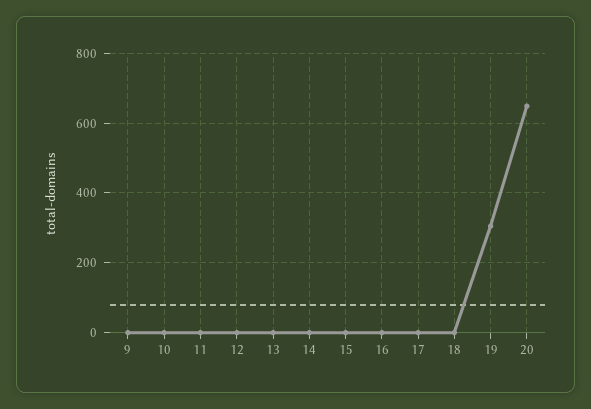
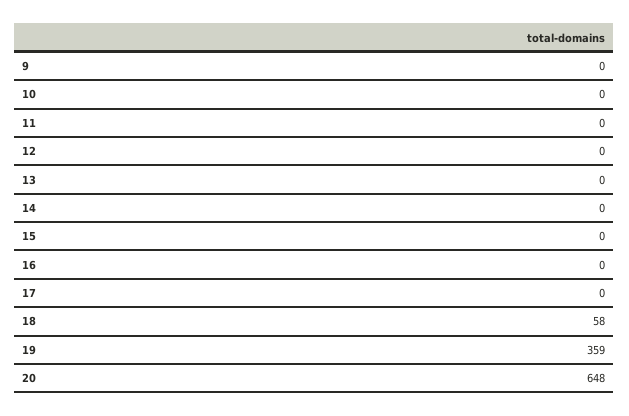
  {
    "9": 0,
    "10": 0,
    "11": 0,
    "12": 0,
    "13": 0,
    "14": 0,
    "15": 0,
    "16": 0,
    "17": 0,
-   "18": 0,
+   "18": 58,
-   "19": 300,
+   "19": 359,
    "20": 648
  }

